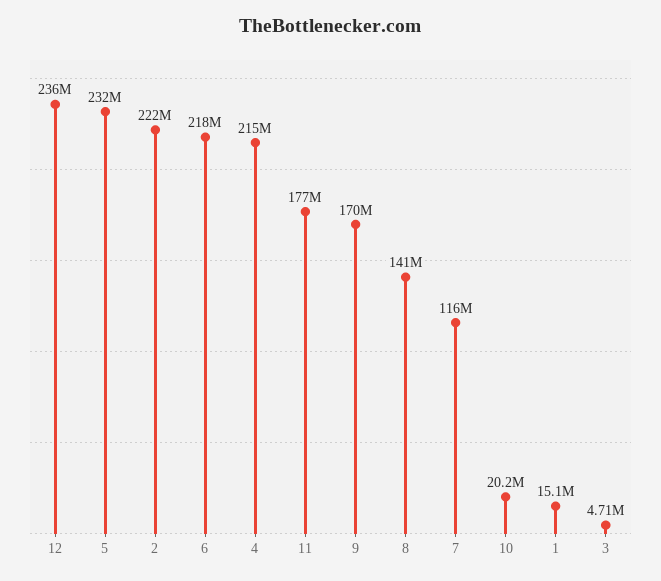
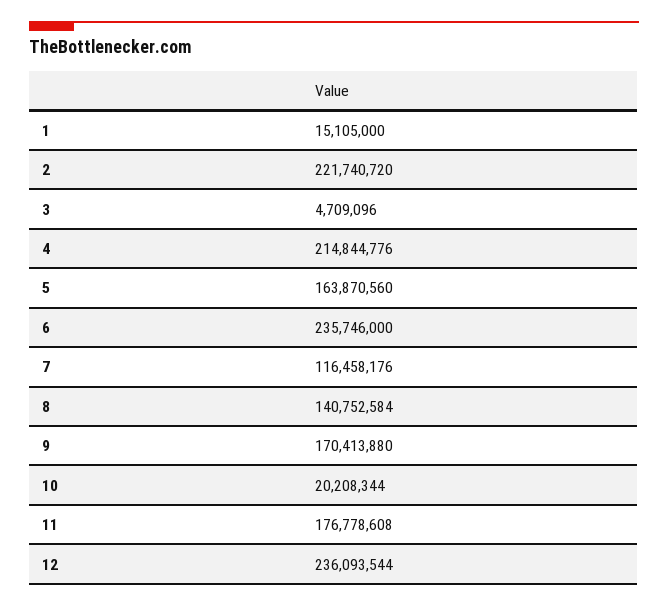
  {
    "12": 236093544,
-   "5": 232000000,
+   "5": 163870560,
    "2": 221740720,
-   "6": 218000000,
+   "6": 235746000,
    "4": 214844776,
    "11": 176778608,
    "9": 170413880,
    "8": 140752584,
    "7": 116458176,
    "10": 20208344,
    "1": 15105000,
    "3": 4709096
  }

